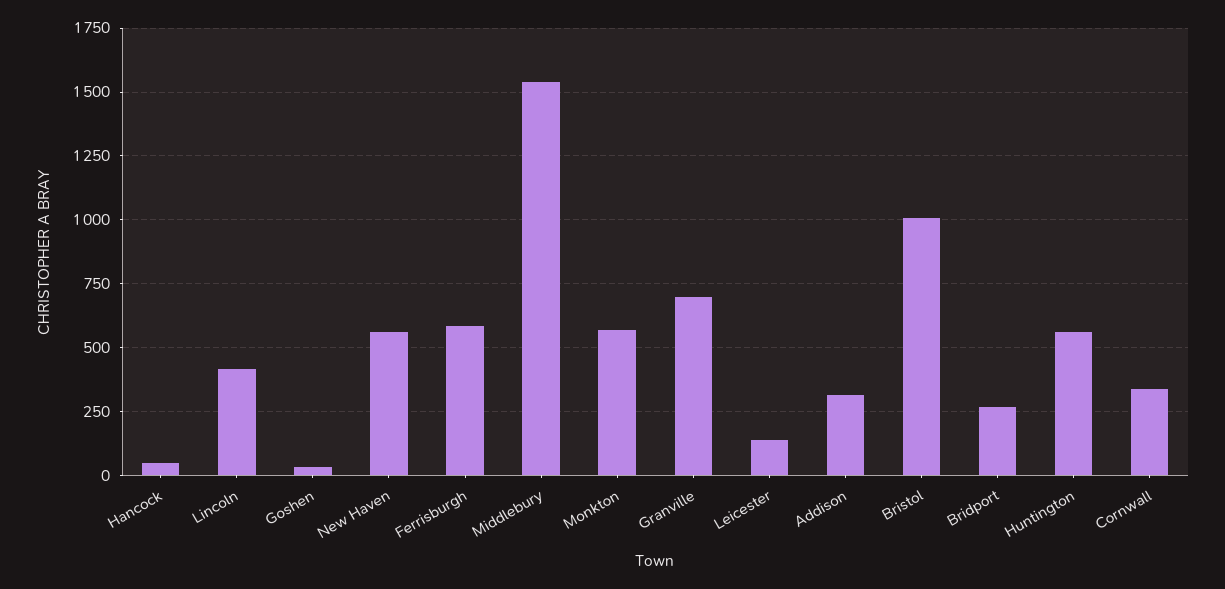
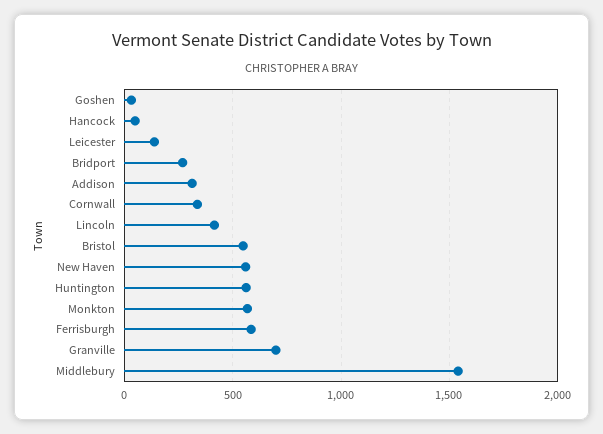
  {
    "Hancock": 50,
    "Lincoln": 425,
    "Goshen": 25,
    "New Haven": 550,
    "Ferrisburgh": 575,
    "Middlebury": 1550,
    "Monkton": 575,
    "Granville": 700,
    "Leicester": 150,
    "Addison": 325,
-   "Bristol": 1000,
+   "Bristol": 550,
    "Bridport": 275,
    "Huntington": 550,
    "Cornwall": 325
  }

